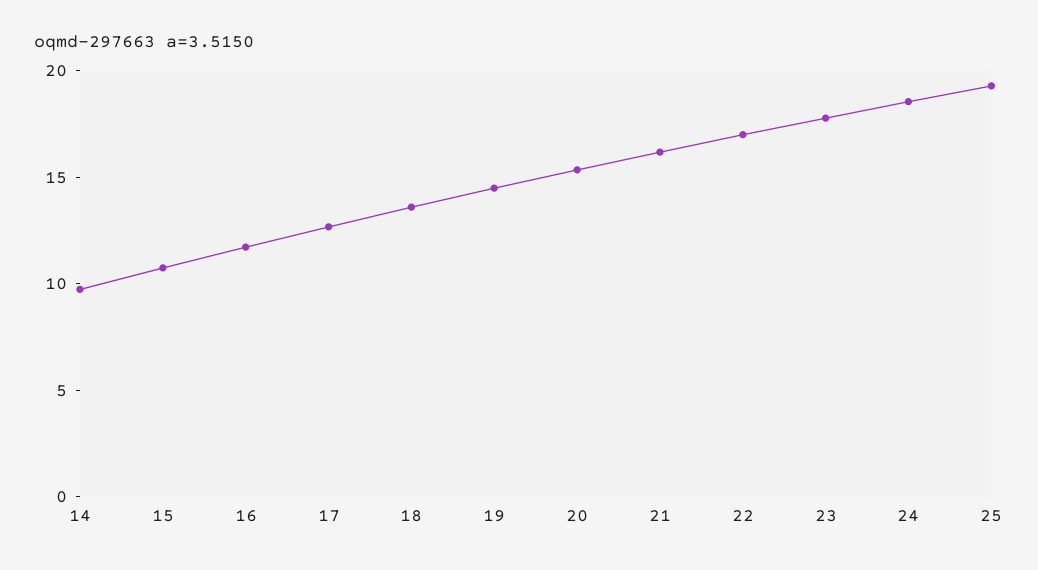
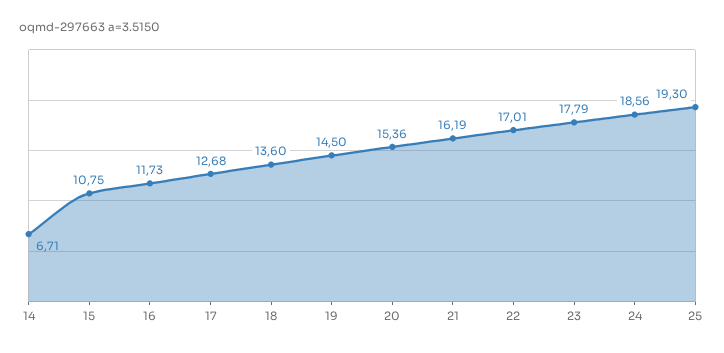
  {
-   "14": 10,
+   "14": 6.71,
    "15": 10.75,
    "16": 11.73,
    "17": 12.68,
    "18": 13.6,
    "19": 14.5,
    "20": 15.36,
    "21": 16.19,
    "22": 17.01,
    "23": 17.79,
    "24": 18.56,
    "25": 19.3
  }

